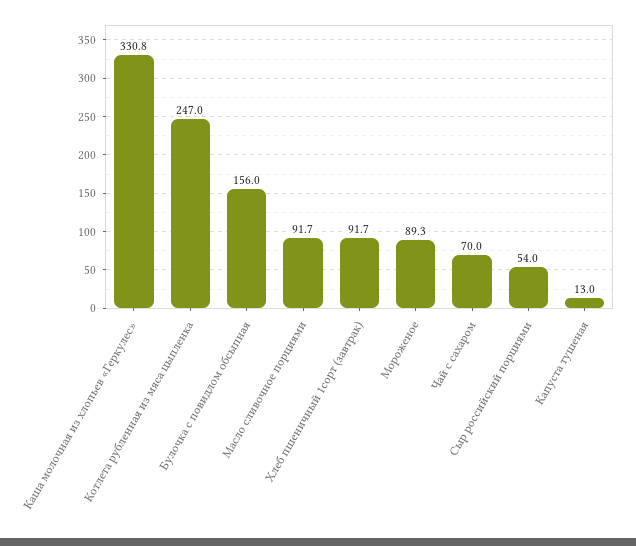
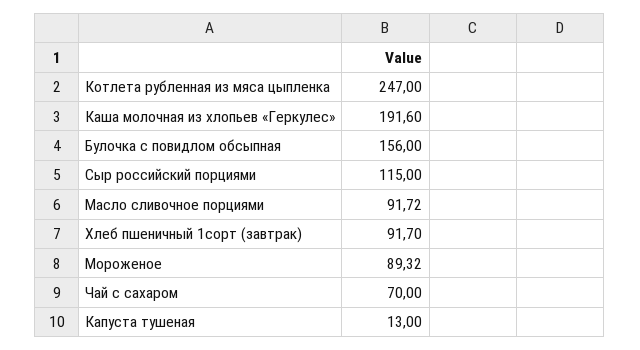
  {
-   "Каша молочная из хлопьев «Геркулес»": 330.8,
+   "Каша молочная из хлопьев «Геркулес»": 191.6,
    "Котлета рубленная из мяса цыпленка": 247,
    "Булочка с повидлом обсыпная": 156,
    "Масло сливочное порциями": 91.72,
    "Хлеб пшеничный 1сорт (завтрак)": 91.7,
    "Мороженое": 89.32,
    "Чай с сахаром": 70,
-   "Сыр российский порциями": 54,
+   "Сыр российский порциями": 115,
    "Капуста тушеная": 13
  }

